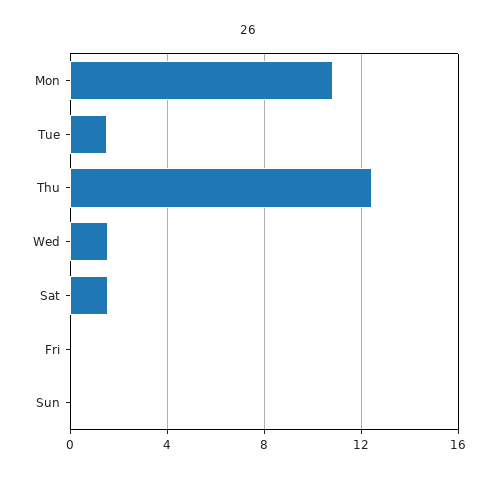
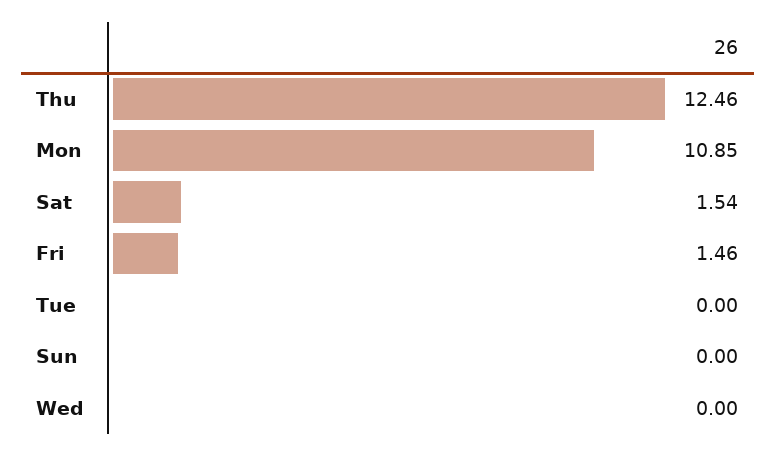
  {
    "Mon": 10.85,
-   "Tue": 1.5,
+   "Tue": 0,
    "Thu": 12.46,
-   "Wed": 1.5,
+   "Wed": 0,
    "Sat": 1.54,
-   "Fri": 0,
+   "Fri": 1.46,
    "Sun": 0
  }

